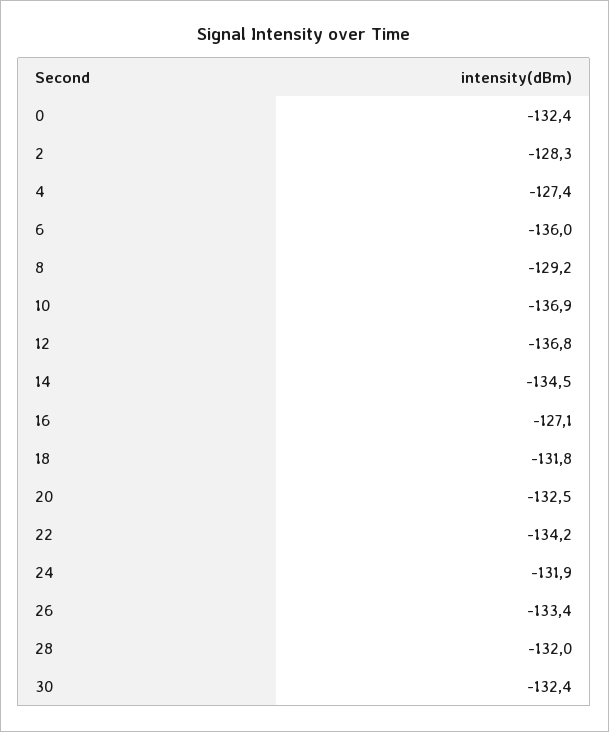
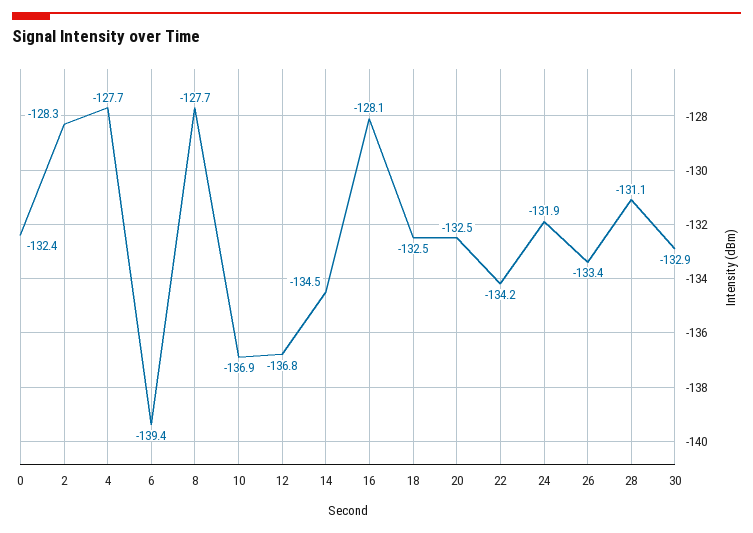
  {
    "0": -132.4,
    "2": -128.3,
-   "4": -127.4,
+   "4": -127.7,
-   "6": -136,
+   "6": -139.4,
-   "8": -129.2,
+   "8": -127.7,
    "10": -136.9,
    "12": -136.8,
    "14": -134.5,
-   "16": -127.1,
+   "16": -128.1,
-   "18": -131.8,
+   "18": -132.5,
    "20": -132.5,
    "22": -134.2,
    "24": -131.9,
    "26": -133.4,
-   "28": -132,
+   "28": -131.1,
-   "30": -132.4
+   "30": -132.9
  }

